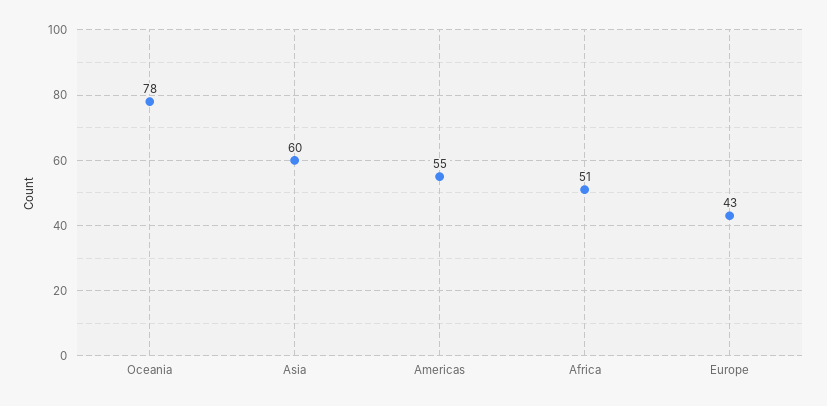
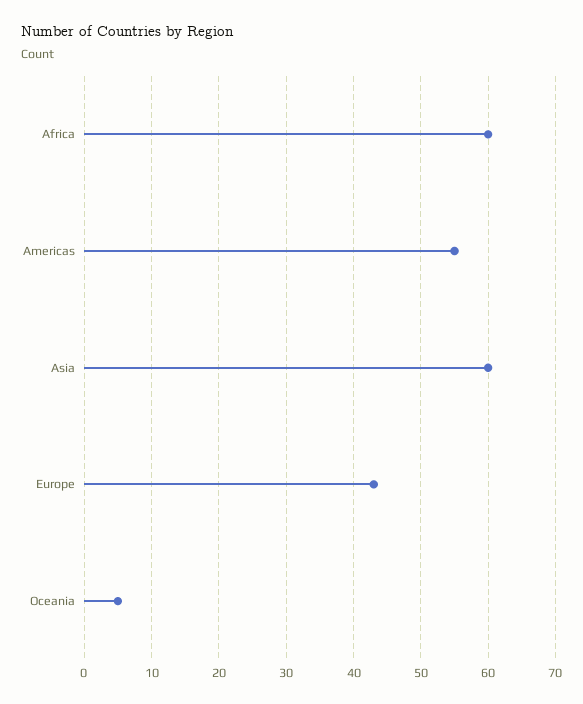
  {
-   "Oceania": 78,
+   "Oceania": 5,
    "Asia": 60,
    "Americas": 55,
-   "Africa": 51,
+   "Africa": 60,
    "Europe": 43
  }

